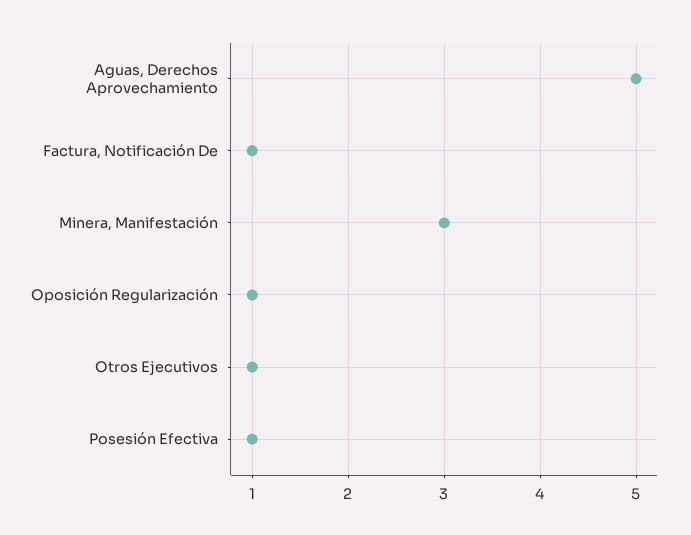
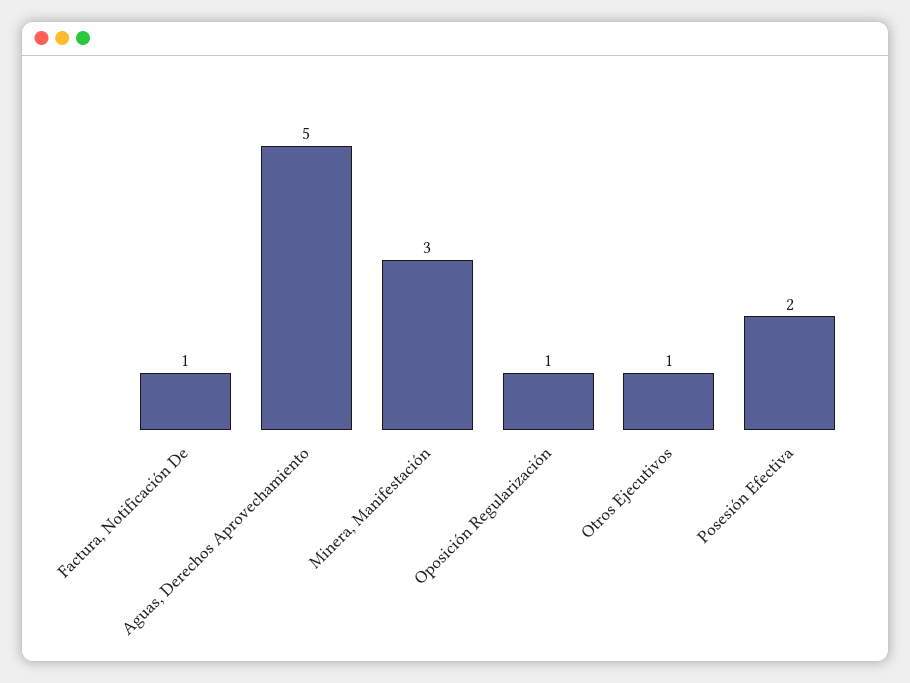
  {
    "Aguas, Derechos Aprovechamiento": 5,
    "Factura, Notificación De": 1,
    "Minera, Manifestación": 3,
    "Oposición Regularización": 1,
    "Otros Ejecutivos": 1,
-   "Posesión Efectiva": 1
+   "Posesión Efectiva": 2
  }

